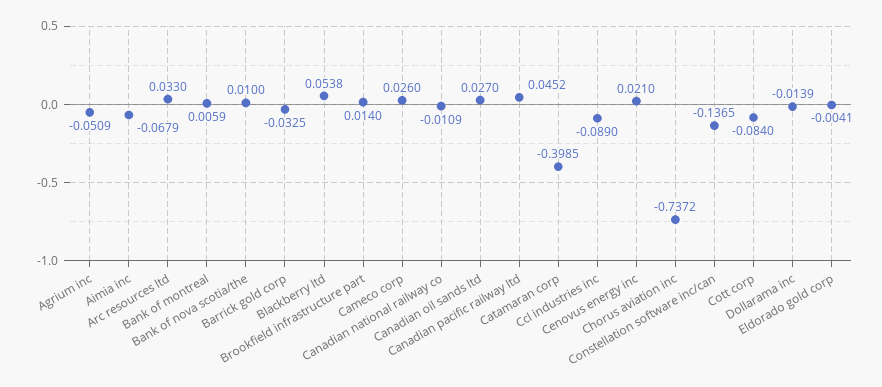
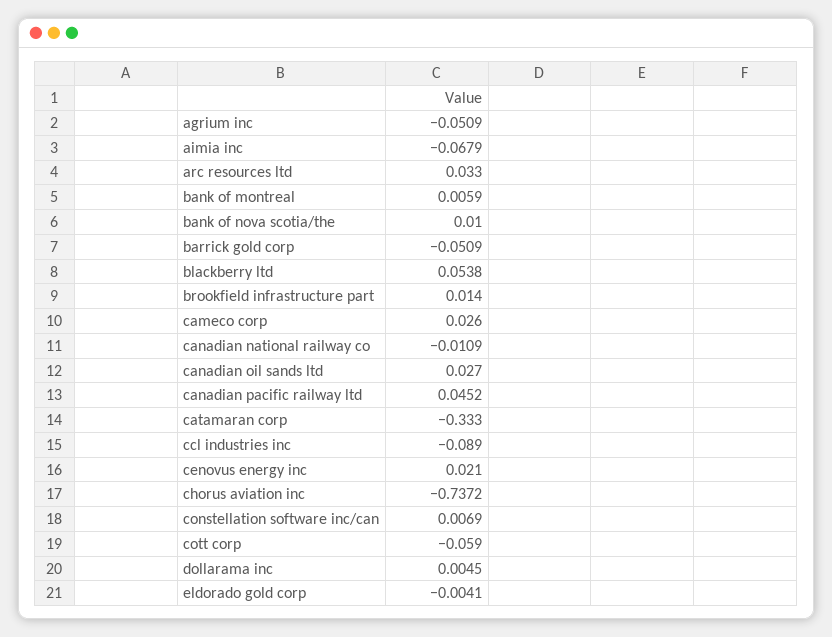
  {
    "Agrium inc": -0.0509,
    "Aimia inc": -0.0679,
    "Arc resources ltd": 0.033,
    "Bank of montreal": 0.0059,
    "Bank of nova scotia/the": 0.01,
-   "Barrick gold corp": -0.0325,
+   "Barrick gold corp": -0.0509,
    "Blackberry ltd": 0.0538,
    "Brookfield infrastructure part": 0.014,
    "Cameco corp": 0.026,
    "Canadian national railway co": -0.0109,
    "Canadian oil sands ltd": 0.027,
    "Canadian pacific railway ltd": 0.0452,
-   "Catamaran corp": -0.3985,
+   "Catamaran corp": -0.333,
    "Ccl industries inc": -0.089,
    "Cenovus energy inc": 0.021,
    "Chorus aviation inc": -0.7372,
-   "Constellation software inc/can": -0.1365,
+   "Constellation software inc/can": 0.0069,
-   "Cott corp": -0.084,
+   "Cott corp": -0.059,
-   "Dollarama inc": -0.0139,
+   "Dollarama inc": 0.0045,
    "Eldorado gold corp": -0.0041
  }

